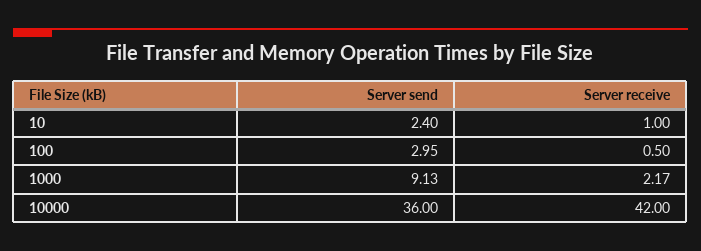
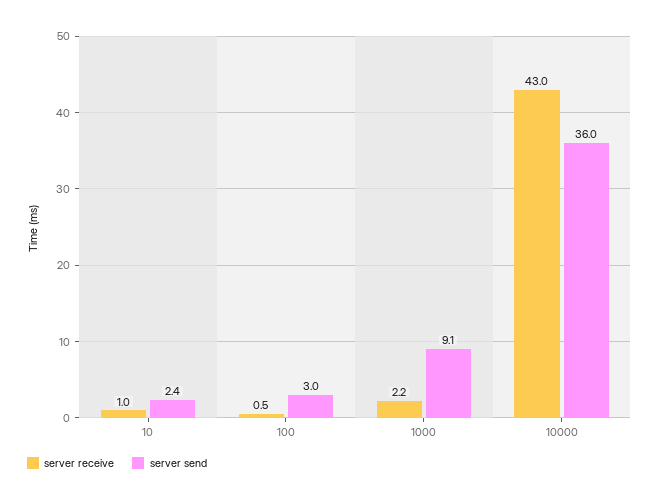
  {
    "Server send": {
      "10": 2.4,
      "100": 2.95,
      "1000": 9.13,
      "10000": 36
    },
    "Server receive": {
      "10": 1,
      "100": 0.5,
      "1000": 2.17,
-     "10000": 42
+     "10000": 43
    }
  }

